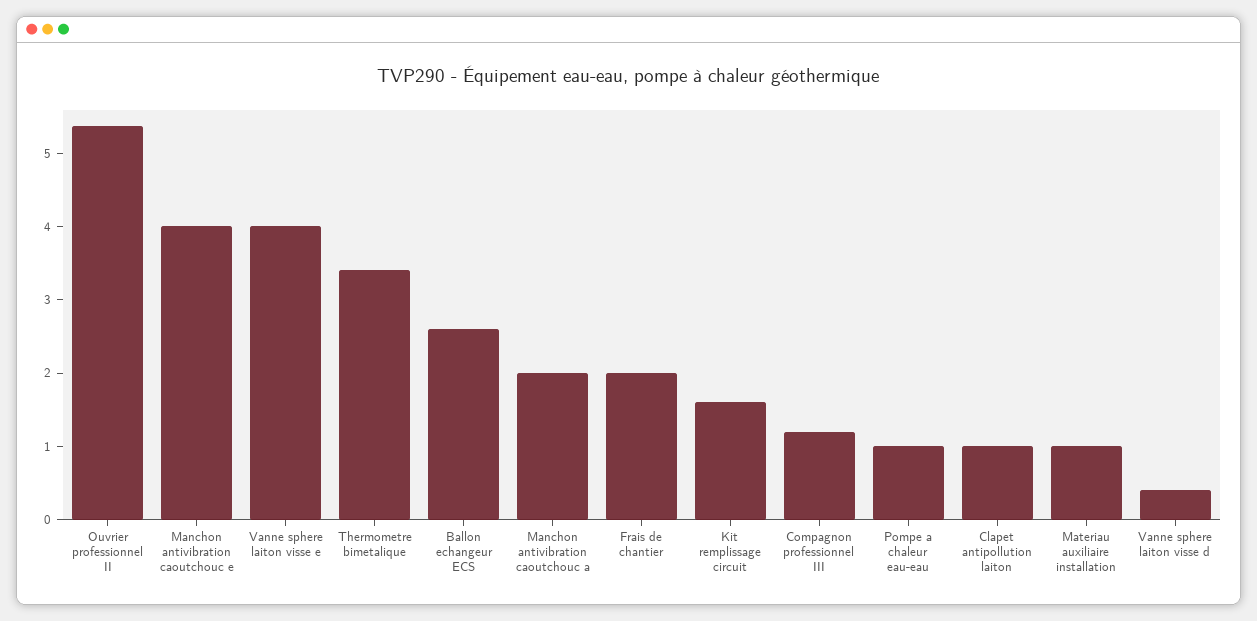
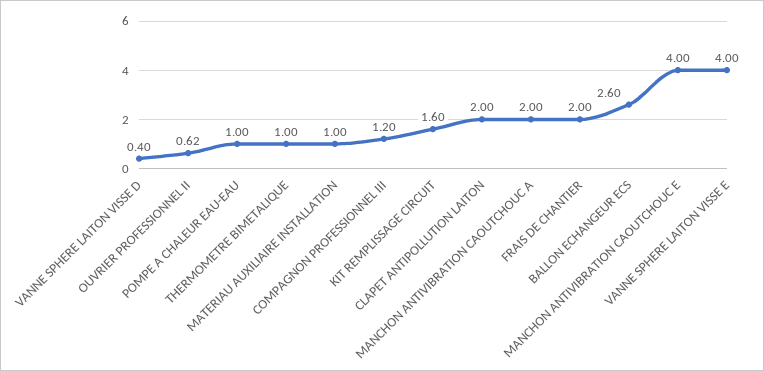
  {
-   "Ouvrier professionnel II": 5.4,
+   "Ouvrier professionnel II": 0.62,
    "Manchon antivibration caoutchouc e": 4,
    "Vanne sphere laiton visse e": 4,
-   "Thermometre bimetalique": 3.4,
+   "Thermometre bimetalique": 1,
    "Ballon echangeur ECS": 2.6,
    "Manchon antivibration caoutchouc a": 2,
    "Frais de chantier": 2,
    "Kit remplissage circuit": 1.6,
    "Compagnon professionnel III": 1.2,
    "Pompe a chaleur eau-eau": 1,
-   "Clapet antipollution laiton": 1,
+   "Clapet antipollution laiton": 2,
    "Materiau auxiliaire installation": 1,
    "Vanne sphere laiton visse d": 0.4
  }

